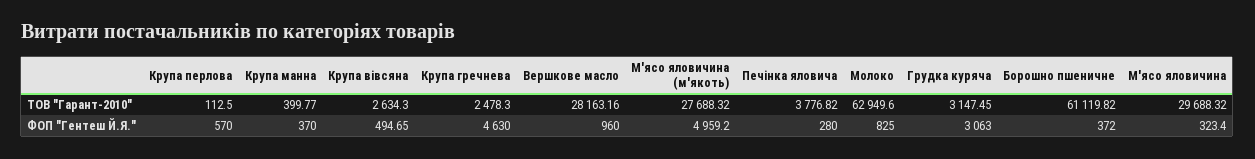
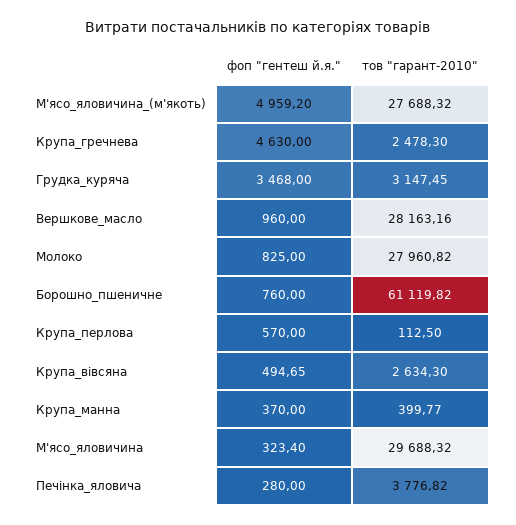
  {
    "Крупа перлова": {
      "ТОВ \"Гарант-2010\"": 112.5,
      "ФОП \"Гентеш Й.Я.\"": 570
    },
    "Крупа манна": {
      "ТОВ \"Гарант-2010\"": 399.77,
      "ФОП \"Гентеш Й.Я.\"": 370
    },
    "Крупа вівсяна": {
      "ТОВ \"Гарант-2010\"": 2634.3,
      "ФОП \"Гентеш Й.Я.\"": 494.65
    },
    "Крупа гречнева": {
      "ТОВ \"Гарант-2010\"": 2478.3,
      "ФОП \"Гентеш Й.Я.\"": 4630
    },
    "Вершкове масло": {
      "ТОВ \"Гарант-2010\"": 28163.16,
      "ФОП \"Гентеш Й.Я.\"": 960
    },
    "М'ясо яловичина (м'якоть)": {
      "ТОВ \"Гарант-2010\"": 27688.32,
      "ФОП \"Гентеш Й.Я.\"": 4959.2
    },
    "Печінка яловича": {
      "ТОВ \"Гарант-2010\"": 3776.82,
      "ФОП \"Гентеш Й.Я.\"": 280
    },
    "Молоко": {
-     "ТОВ \"Гарант-2010\"": 62949.6,
+     "ТОВ \"Гарант-2010\"": 27960.82,
      "ФОП \"Гентеш Й.Я.\"": 825
    },
    "Грудка куряча": {
      "ТОВ \"Гарант-2010\"": 3147.45,
-     "ФОП \"Гентеш Й.Я.\"": 3063
+     "ФОП \"Гентеш Й.Я.\"": 3468
    },
    "Борошно пшеничне": {
      "ТОВ \"Гарант-2010\"": 61119.82,
-     "ФОП \"Гентеш Й.Я.\"": 372
+     "ФОП \"Гентеш Й.Я.\"": 760
    },
    "М'ясо яловичина": {
      "ТОВ \"Гарант-2010\"": 29688.32,
      "ФОП \"Гентеш Й.Я.\"": 323.4
    }
  }

